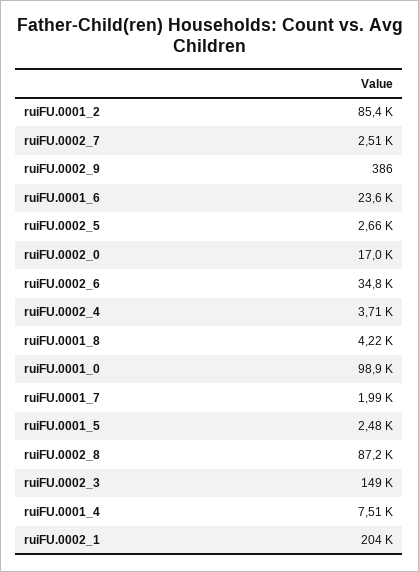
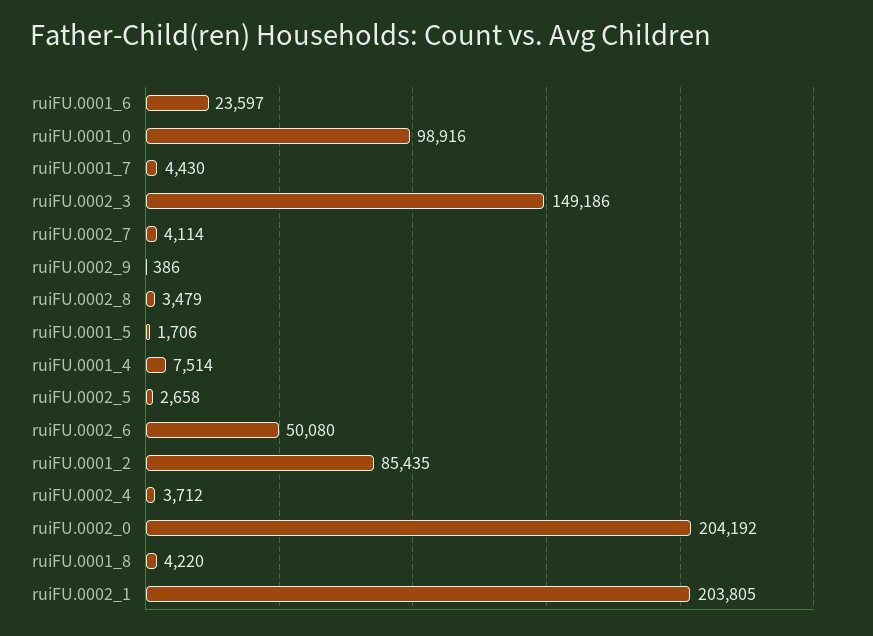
  {
    "ruiFU.0001_2": 85435,
-   "ruiFU.0002_7": 2510,
+   "ruiFU.0002_7": 4114,
    "ruiFU.0002_9": 386,
    "ruiFU.0001_6": 23597,
    "ruiFU.0002_5": 2658,
-   "ruiFU.0002_0": 17000,
+   "ruiFU.0002_0": 204192,
-   "ruiFU.0002_6": 34800,
+   "ruiFU.0002_6": 50080,
    "ruiFU.0002_4": 3712,
    "ruiFU.0001_8": 4220,
    "ruiFU.0001_0": 98916,
-   "ruiFU.0001_7": 1990,
+   "ruiFU.0001_7": 4430,
-   "ruiFU.0001_5": 2480,
+   "ruiFU.0001_5": 1706,
-   "ruiFU.0002_8": 87200,
+   "ruiFU.0002_8": 3479,
    "ruiFU.0002_3": 149186,
    "ruiFU.0001_4": 7514,
    "ruiFU.0002_1": 203805
  }

